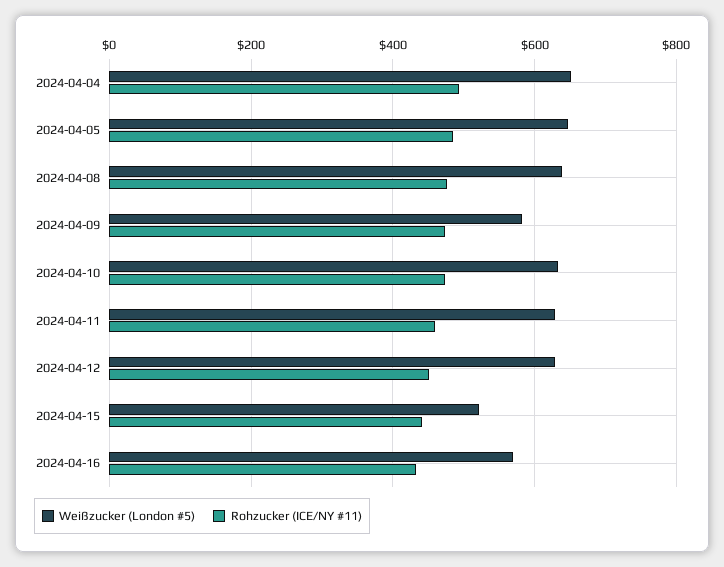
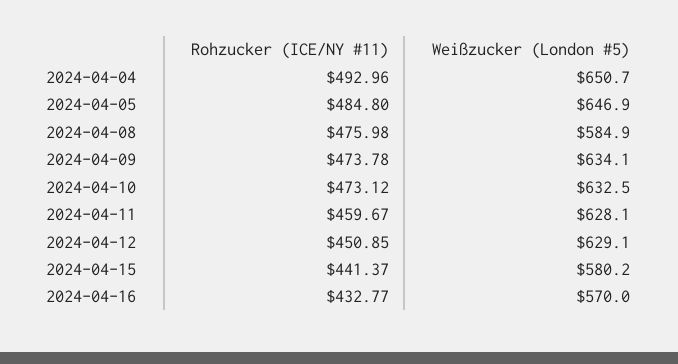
  {
    "Weißzucker (London #5)": {
      "2024-04-04": 650.7,
      "2024-04-05": 646.9,
-     "2024-04-08": 640,
+     "2024-04-08": 584.9,
-     "2024-04-09": 580,
+     "2024-04-09": 634.1,
      "2024-04-10": 632.5,
      "2024-04-11": 628.1,
      "2024-04-12": 629.1,
-     "2024-04-15": 520,
+     "2024-04-15": 580.2,
      "2024-04-16": 570
    },
    "Rohzucker (ICE/NY #11)": {
      "2024-04-04": 492.96,
      "2024-04-05": 484.8,
      "2024-04-08": 475.98,
      "2024-04-09": 473.78,
      "2024-04-10": 473.12,
      "2024-04-11": 459.67,
      "2024-04-12": 450.85,
      "2024-04-15": 441.37,
      "2024-04-16": 432.77
    }
  }

